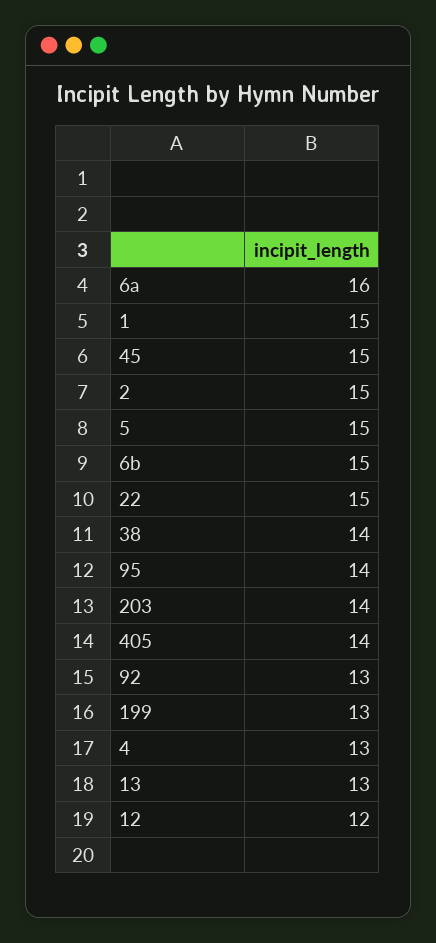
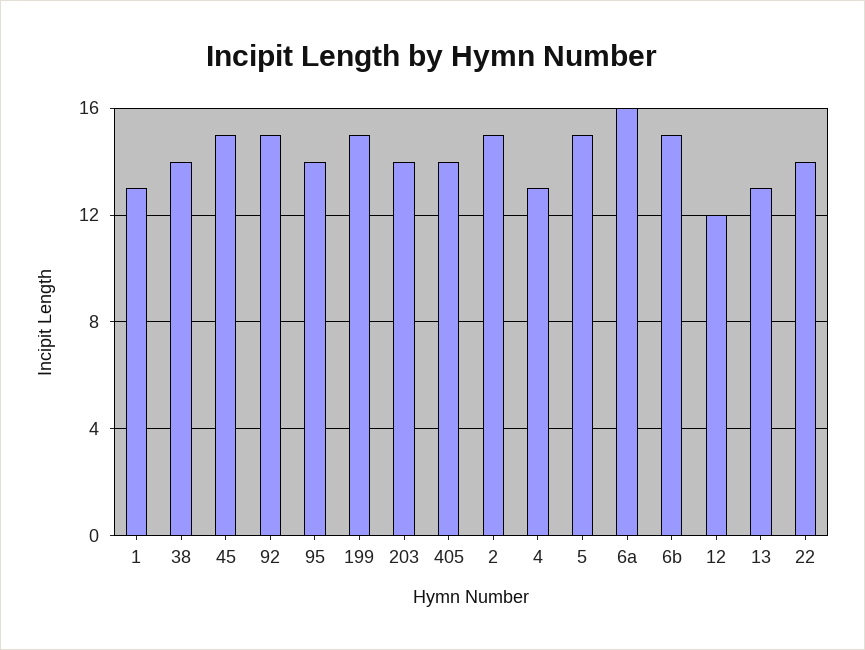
  {
    "6a": 16,
-   "1": 15,
+   "1": 13,
    "45": 15,
    "2": 15,
    "5": 15,
    "6b": 15,
-   "22": 15,
+   "22": 14,
    "38": 14,
    "95": 14,
    "203": 14,
    "405": 14,
-   "92": 13,
+   "92": 15,
-   "199": 13,
+   "199": 15,
    "4": 13,
    "13": 13,
    "12": 12
  }

